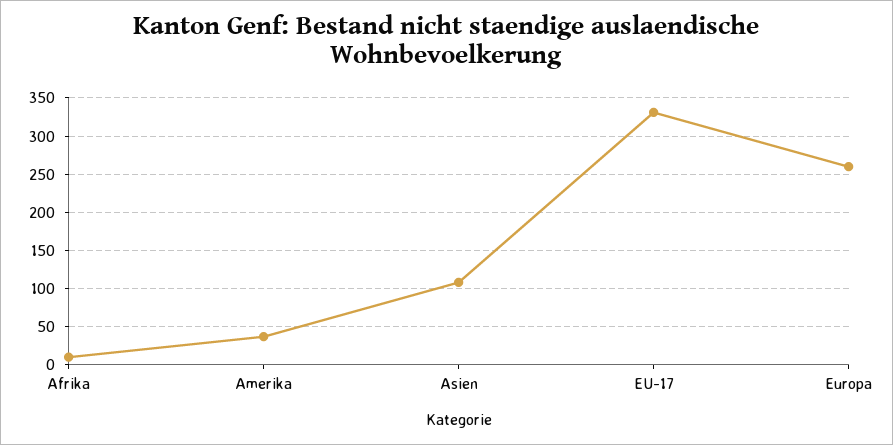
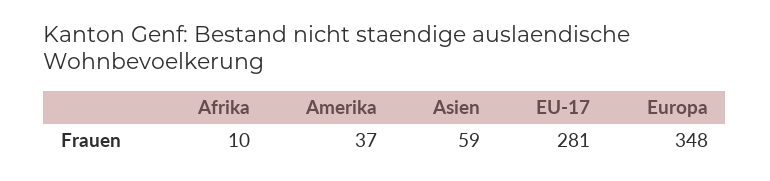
  {
    "Afrika": 10,
    "Amerika": 37,
-   "Asien": 110,
+   "Asien": 59,
-   "EU-17": 330,
+   "EU-17": 281,
-   "Europa": 260
+   "Europa": 348
  }

